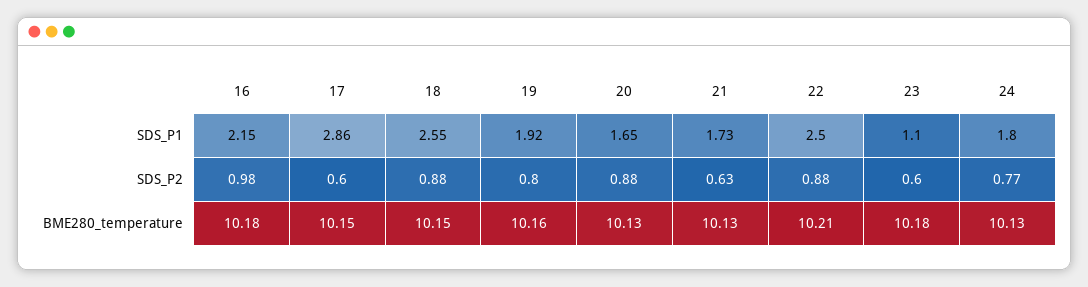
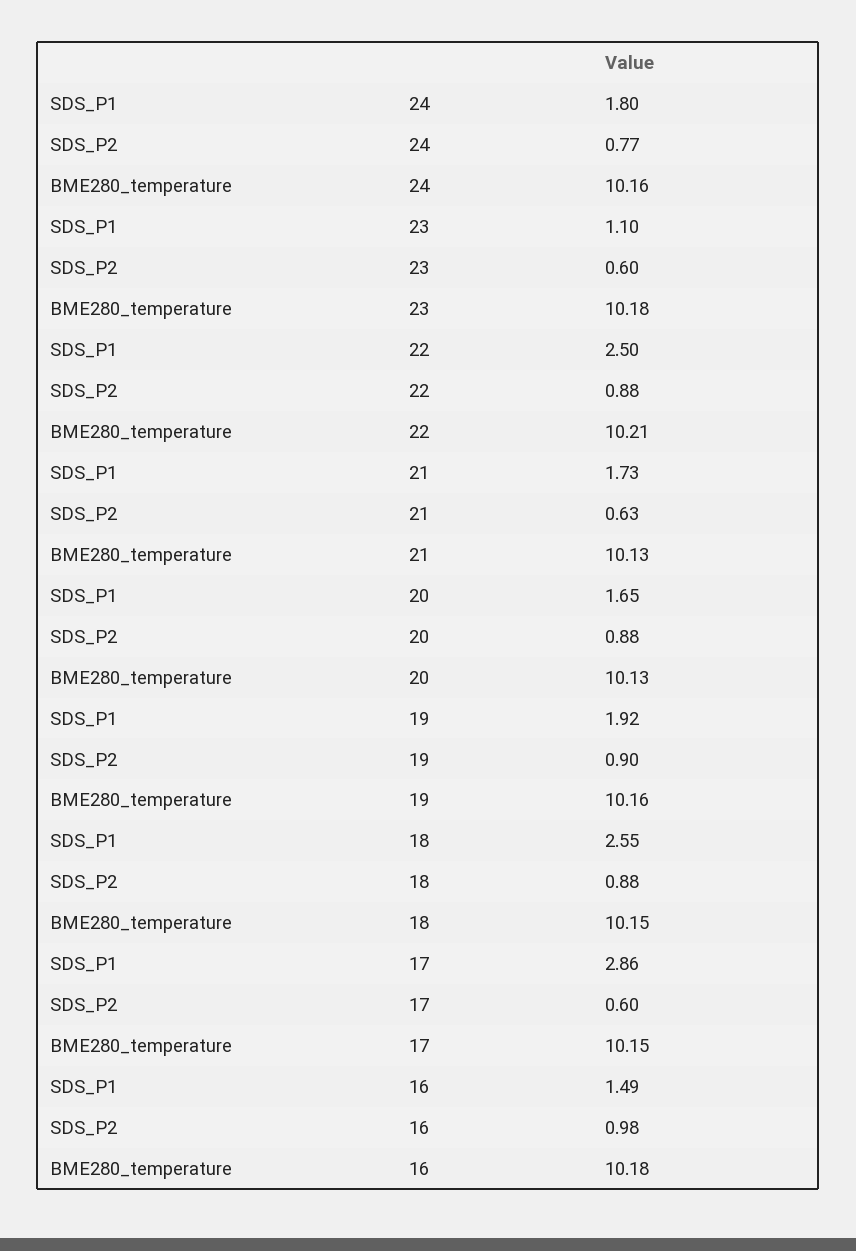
  {
    "16": {
-     "SDS_P1": 2.15,
+     "SDS_P1": 1.49,
      "SDS_P2": 0.98,
      "BME280_temperature": 10.18
    },
    "17": {
      "SDS_P1": 2.86,
      "SDS_P2": 0.6,
      "BME280_temperature": 10.15
    },
    "18": {
      "SDS_P1": 2.55,
      "SDS_P2": 0.88,
      "BME280_temperature": 10.15
    },
    "19": {
      "SDS_P1": 1.92,
-     "SDS_P2": 0.8,
+     "SDS_P2": 0.9,
      "BME280_temperature": 10.16
    },
    "20": {
      "SDS_P1": 1.65,
      "SDS_P2": 0.88,
      "BME280_temperature": 10.13
    },
    "21": {
      "SDS_P1": 1.73,
      "SDS_P2": 0.63,
      "BME280_temperature": 10.13
    },
    "22": {
      "SDS_P1": 2.5,
      "SDS_P2": 0.88,
      "BME280_temperature": 10.21
    },
    "23": {
      "SDS_P1": 1.1,
      "SDS_P2": 0.6,
      "BME280_temperature": 10.18
    },
    "24": {
      "SDS_P1": 1.8,
      "SDS_P2": 0.77,
-     "BME280_temperature": 10.13
+     "BME280_temperature": 10.16
    }
  }

